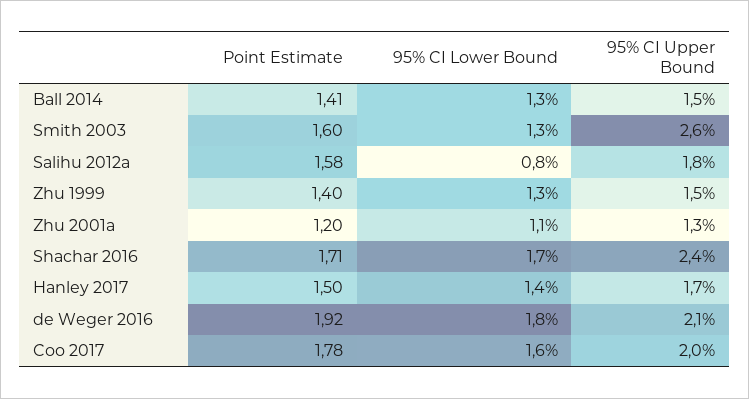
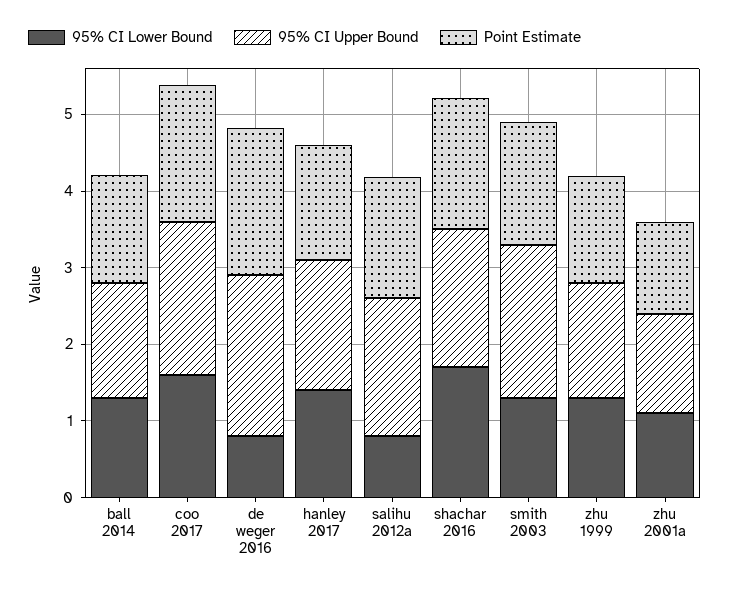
  {
    "Point Estimate": {
      "Ball 2014": 1.41,
      "Smith 2003": 1.6,
      "Salihu 2012a": 1.58,
      "Zhu 1999": 1.4,
      "Zhu 2001a": 1.2,
      "Shachar 2016": 1.71,
      "Hanley 2017": 1.5,
      "de Weger 2016": 1.92,
      "Coo 2017": 1.78
    },
    "95% CI Lower Bound": {
      "Ball 2014": 1.3,
      "Smith 2003": 1.3,
      "Salihu 2012a": 0.8,
      "Zhu 1999": 1.3,
      "Zhu 2001a": 1.1,
      "Shachar 2016": 1.7,
      "Hanley 2017": 1.4,
-     "de Weger 2016": 1.8,
+     "de Weger 2016": 0.8,
      "Coo 2017": 1.6
    },
    "95% CI Upper Bound": {
      "Ball 2014": 1.5,
-     "Smith 2003": 2.6,
+     "Smith 2003": 2,
      "Salihu 2012a": 1.8,
      "Zhu 1999": 1.5,
      "Zhu 2001a": 1.3,
-     "Shachar 2016": 2.4,
+     "Shachar 2016": 1.8,
      "Hanley 2017": 1.7,
      "de Weger 2016": 2.1,
      "Coo 2017": 2
    }
  }

